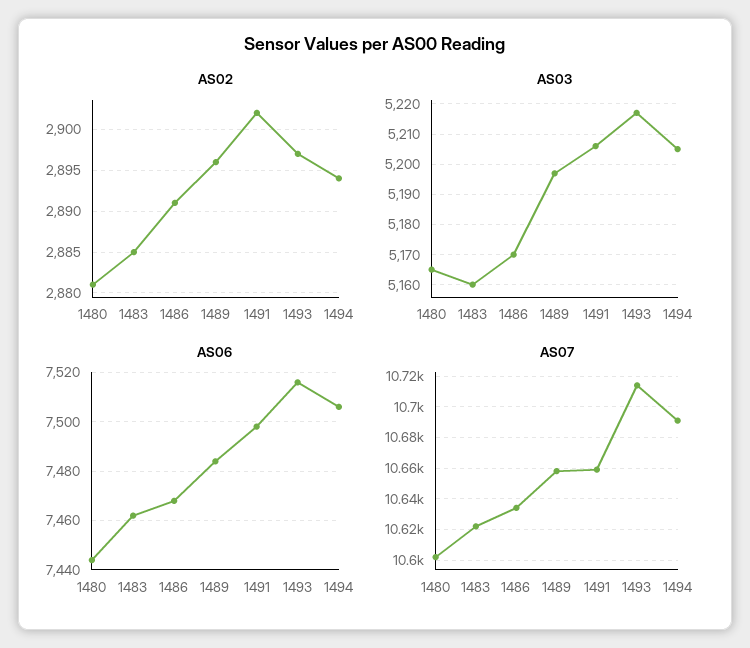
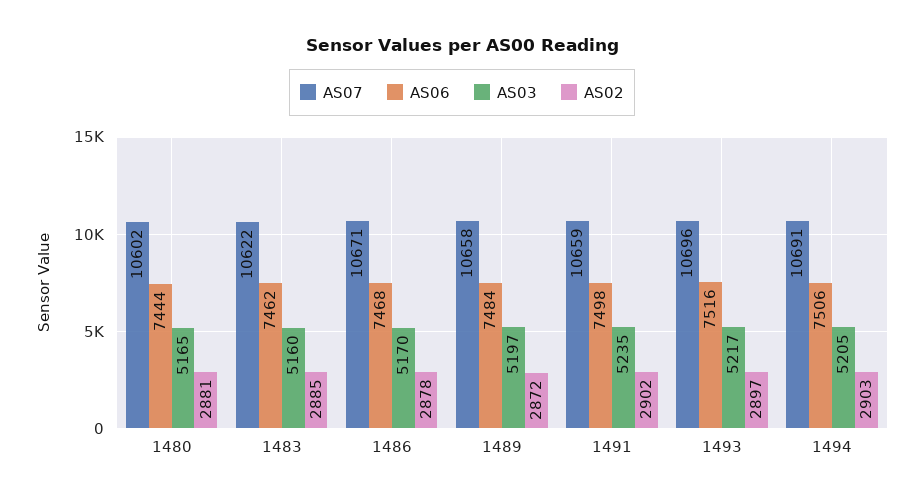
  {
    "AS02": {
      "1480": 2881,
      "1483": 2885,
-     "1486": 2891,
+     "1486": 2878,
-     "1489": 2896,
+     "1489": 2872,
      "1491": 2902,
      "1493": 2897,
-     "1494": 2894
+     "1494": 2903
    },
    "AS03": {
      "1480": 5165,
      "1483": 5160,
      "1486": 5170,
      "1489": 5197,
-     "1491": 5205,
+     "1491": 5235,
      "1493": 5217,
      "1494": 5205
    },
    "AS06": {
      "1480": 7444,
      "1483": 7462,
      "1486": 7468,
      "1489": 7484,
      "1491": 7498,
      "1493": 7516,
      "1494": 7506
    },
    "AS07": {
      "1480": 10602,
      "1483": 10622,
-     "1486": 10635,
+     "1486": 10671,
      "1489": 10658,
      "1491": 10659,
-     "1493": 10715,
+     "1493": 10696,
      "1494": 10691
    }
  }

